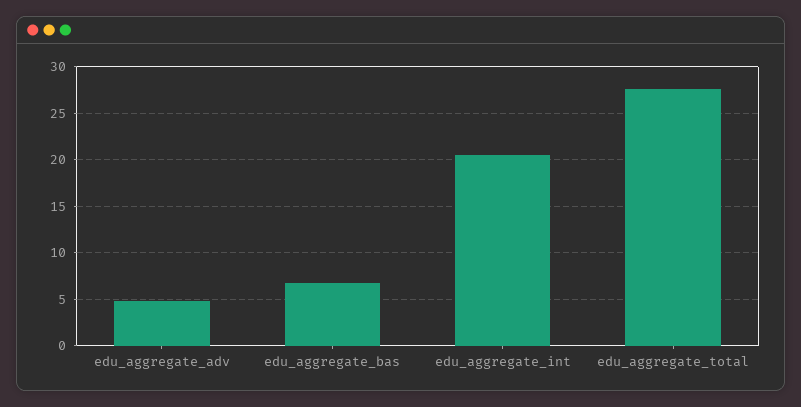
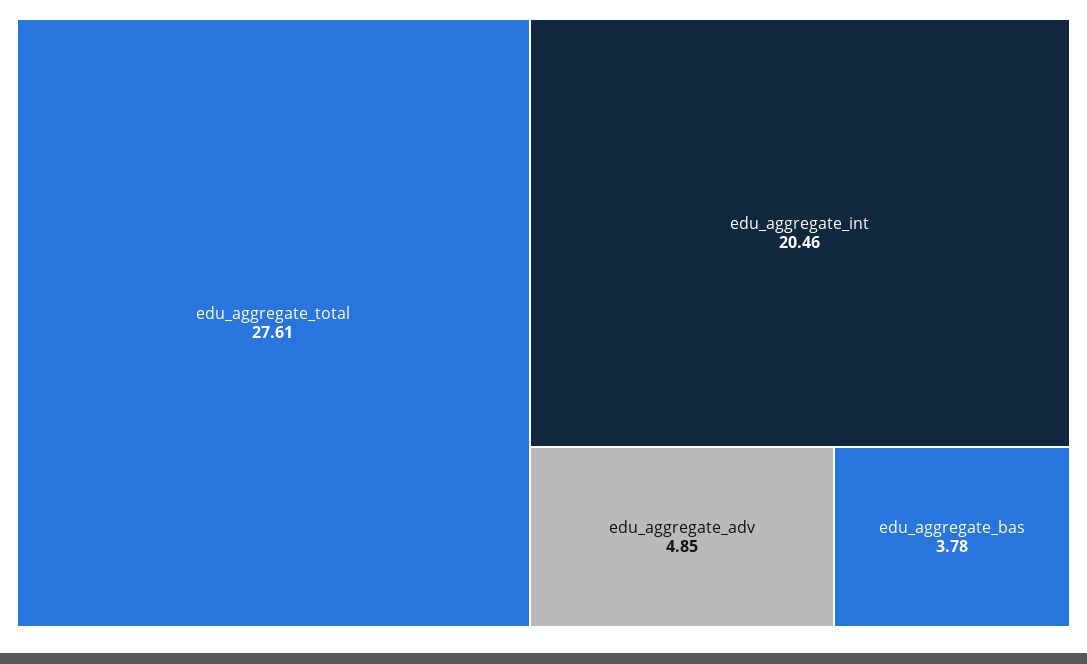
  {
    "edu_aggregate_adv": 4.85,
-   "edu_aggregate_bas": 7,
+   "edu_aggregate_bas": 3.78,
    "edu_aggregate_int": 20.46,
    "edu_aggregate_total": 27.61
  }

